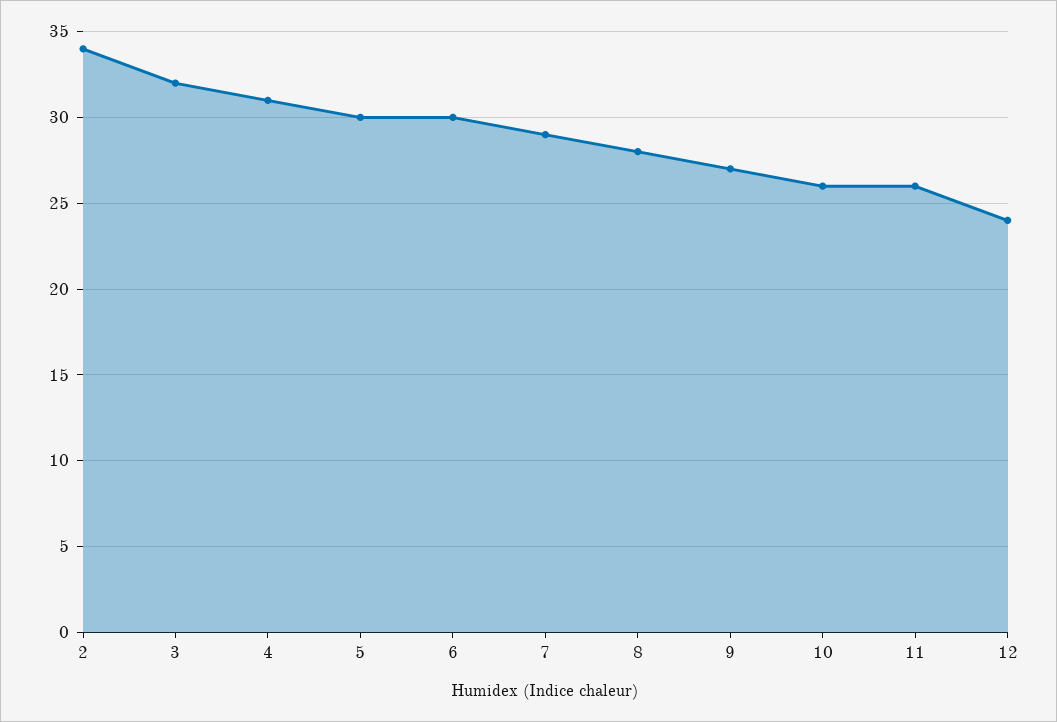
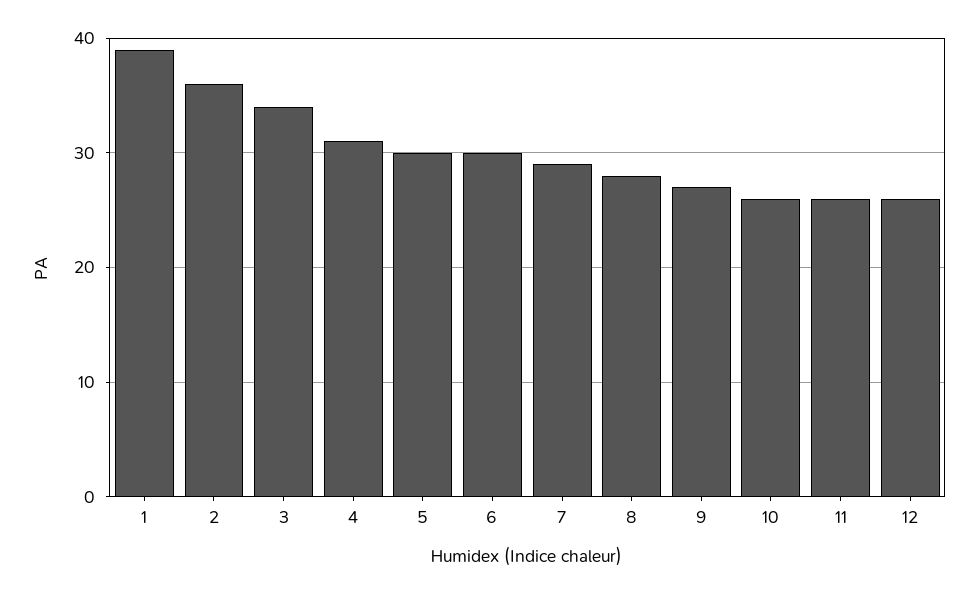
  {
-   "2": 34,
+   "2": 36,
-   "3": 32,
+   "3": 34,
    "4": 31,
    "5": 30,
    "6": 30,
    "7": 29,
    "8": 28,
    "9": 27,
    "10": 26,
    "11": 26,
-   "12": 24
+   "12": 26,
+   "1": 39
  }

